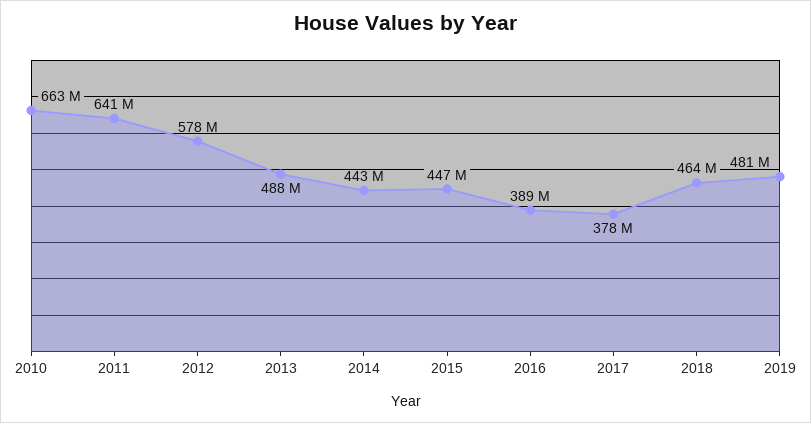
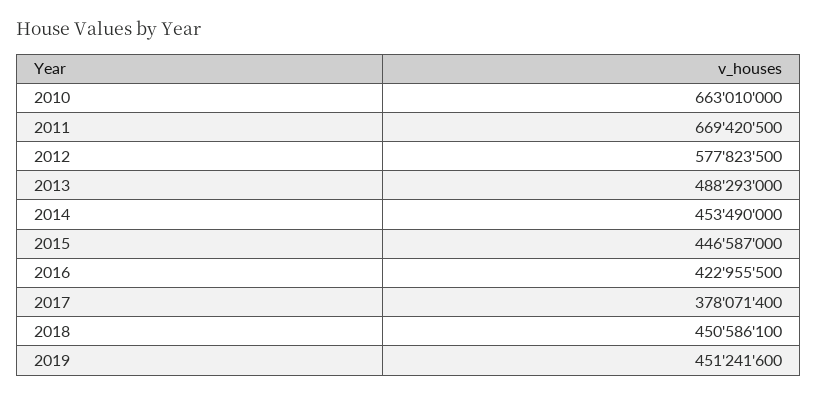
  {
    "2010": 663010000,
-   "2011": 641000000,
+   "2011": 669420500,
    "2012": 577823500,
    "2013": 488293000,
-   "2014": 443000000,
+   "2014": 453490000,
    "2015": 446587000,
-   "2016": 389000000,
+   "2016": 422955500,
    "2017": 378071400,
-   "2018": 464000000,
+   "2018": 450586100,
-   "2019": 481000000
+   "2019": 451241600
  }

